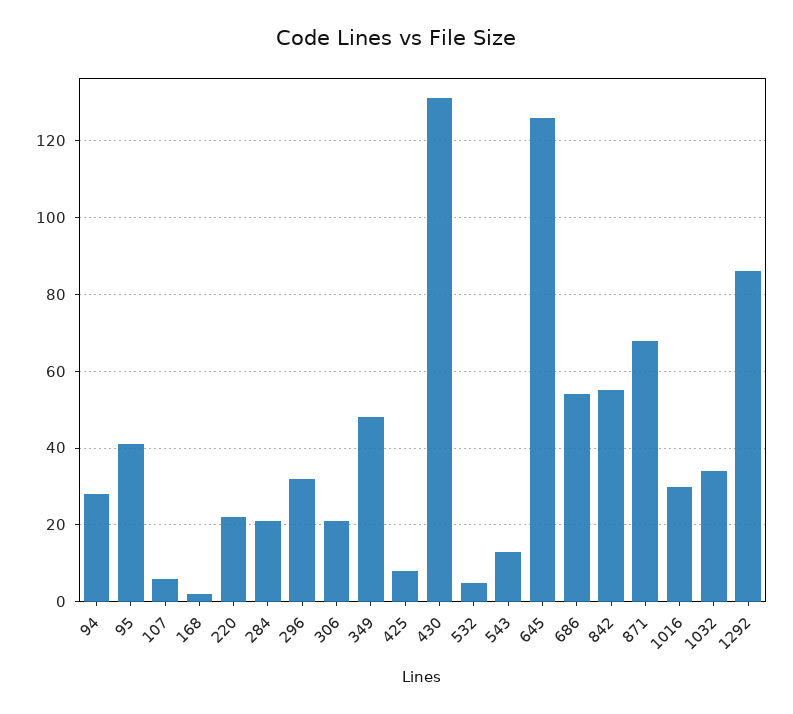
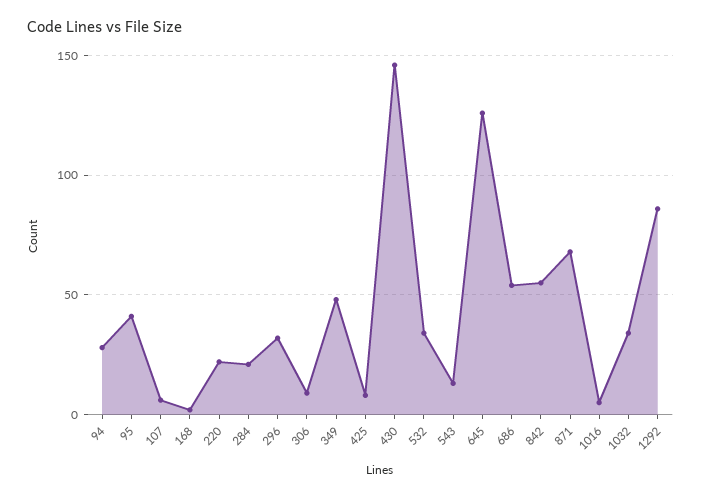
  {
    "94": 30,
    "95": 40,
    "107": 5,
    "168": 0,
    "220": 20,
    "284": 20,
    "296": 30,
-   "306": 20,
+   "306": 10,
    "349": 50,
    "425": 10,
-   "430": 130,
+   "430": 145,
-   "532": 5,
+   "532": 35,
    "543": 15,
    "645": 125,
    "686": 55,
    "842": 55,
    "871": 70,
-   "1016": 30,
+   "1016": 5,
    "1032": 35,
    "1292": 85
  }

